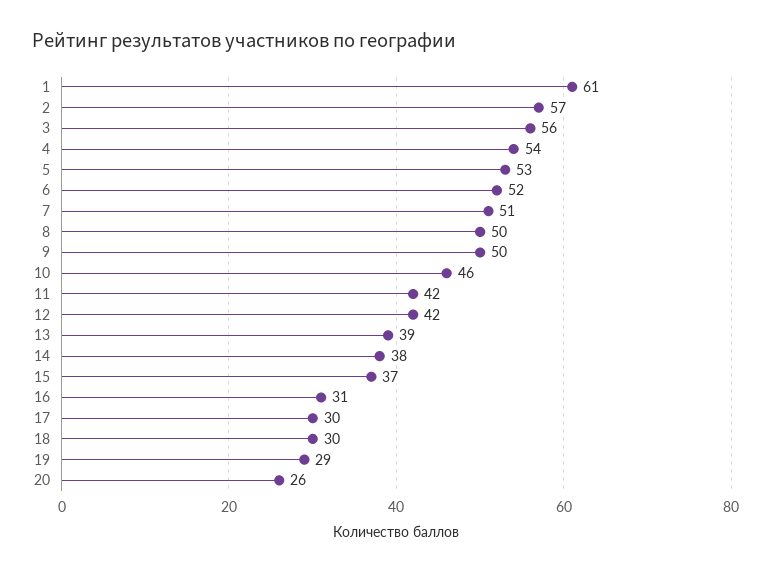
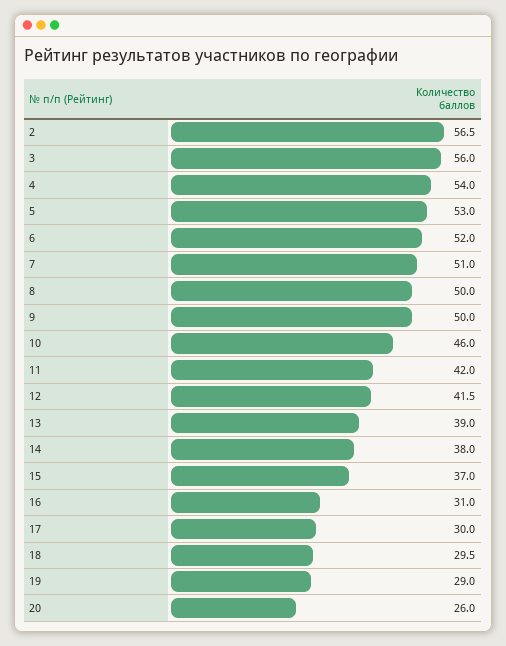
  {
-   "1": 61,
    "2": 56.5,
    "3": 56,
    "4": 54,
    "5": 53,
    "6": 52,
    "7": 51,
    "8": 50,
    "9": 50,
    "10": 46,
    "11": 42,
    "12": 41.5,
    "13": 39,
    "14": 38,
    "15": 37,
    "16": 31,
    "17": 30,
    "18": 29.5,
    "19": 29,
    "20": 26
  }

